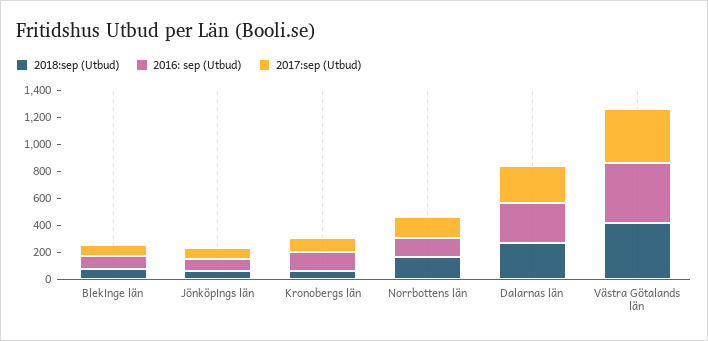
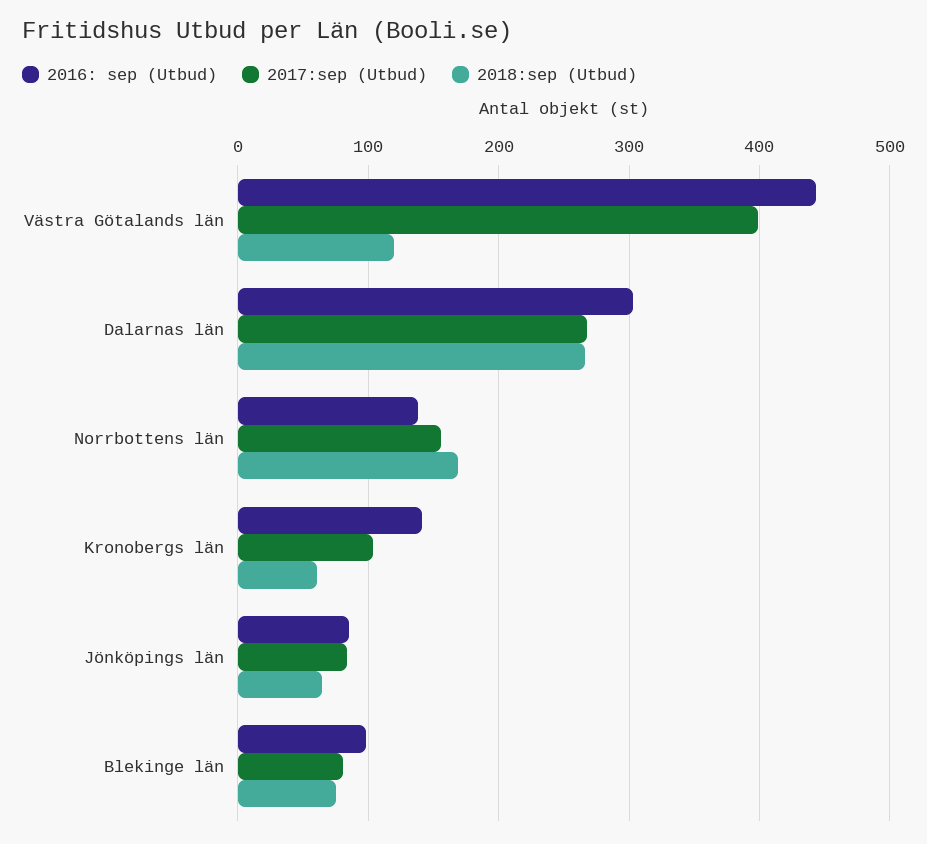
  {
    "2018:sep (Utbud)": {
      "Blekinge län": 80,
      "Jönköpings län": 70,
      "Kronobergs län": 60,
      "Norrbottens län": 170,
      "Dalarnas län": 270,
-     "Västra Götalands län": 400
+     "Västra Götalands län": 120
    },
    "2016: sep (Utbud)": {
      "Blekinge län": 100,
      "Jönköpings län": 90,
      "Kronobergs län": 140,
      "Norrbottens län": 140,
      "Dalarnas län": 300,
      "Västra Götalands län": 440
    },
    "2017:sep (Utbud)": {
      "Blekinge län": 80,
      "Jönköpings län": 80,
      "Kronobergs län": 100,
      "Norrbottens län": 160,
      "Dalarnas län": 270,
      "Västra Götalands län": 400
    }
  }

